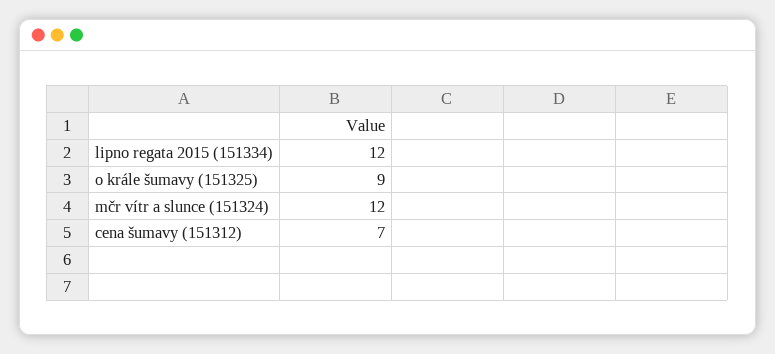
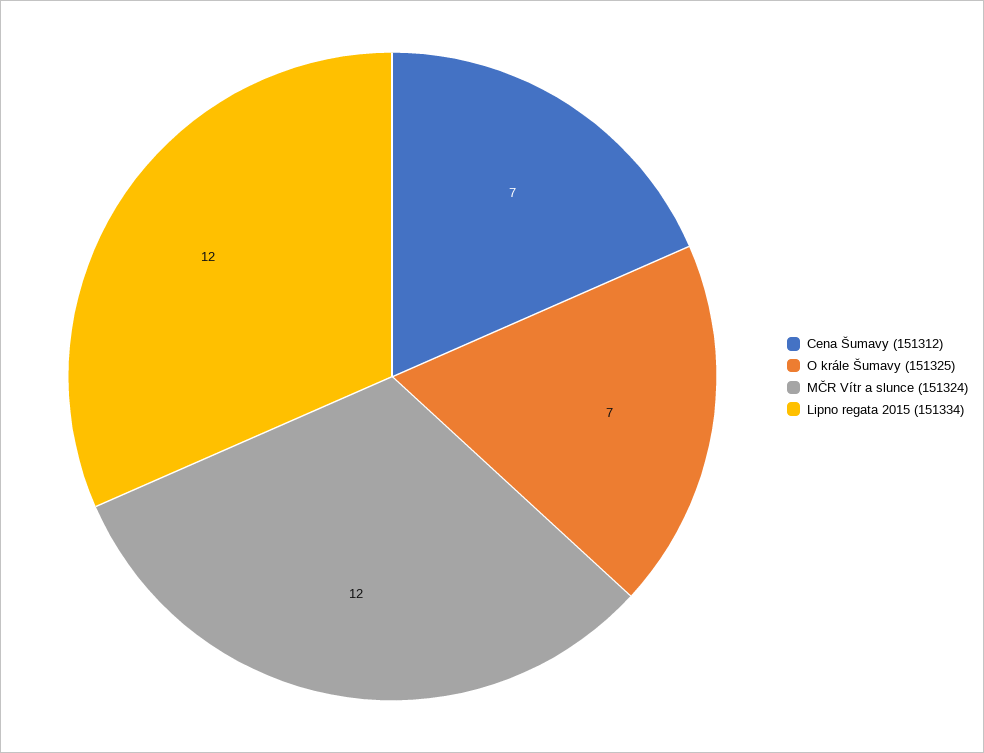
  {
    "lipno regata 2015 (151334)": 12,
-   "o krále šumavy (151325)": 9,
+   "o krále šumavy (151325)": 7,
    "mčr vítr a slunce (151324)": 12,
    "cena šumavy (151312)": 7
  }

